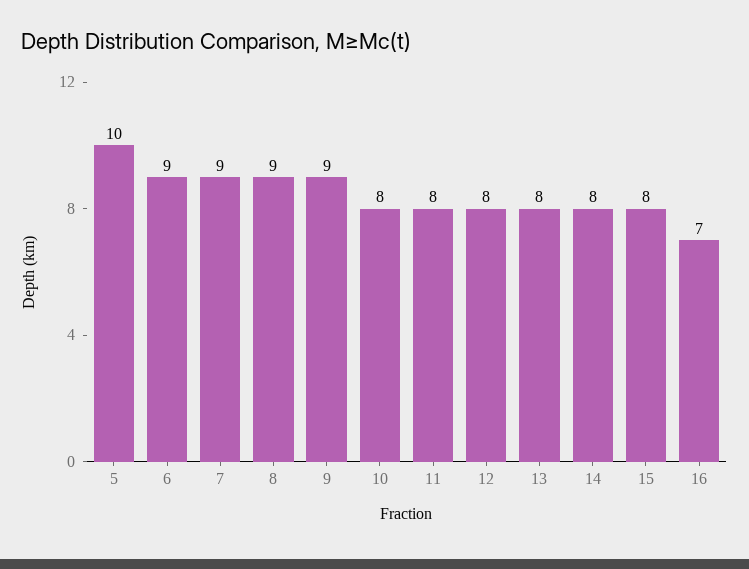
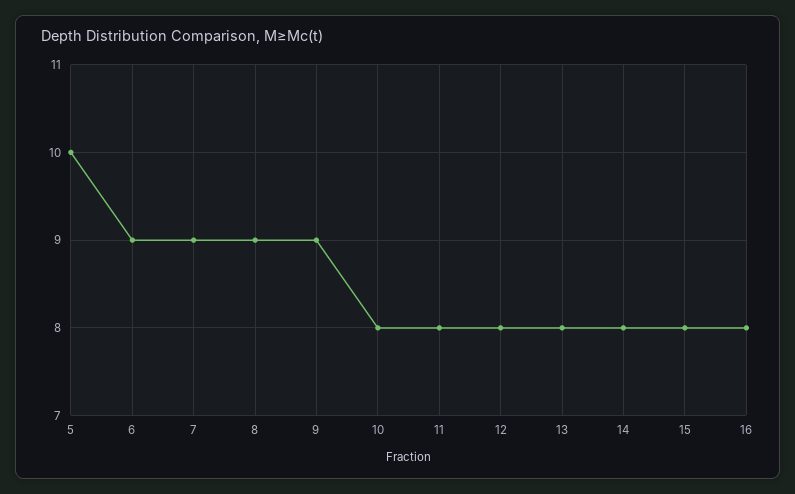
  {
    "5": 10,
    "6": 9,
    "7": 9,
    "8": 9,
    "9": 9,
    "10": 8,
    "11": 8,
    "12": 8,
    "13": 8,
    "14": 8,
    "15": 8,
-   "16": 7
+   "16": 8
  }

